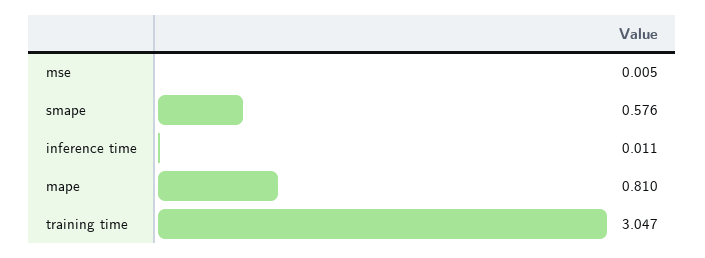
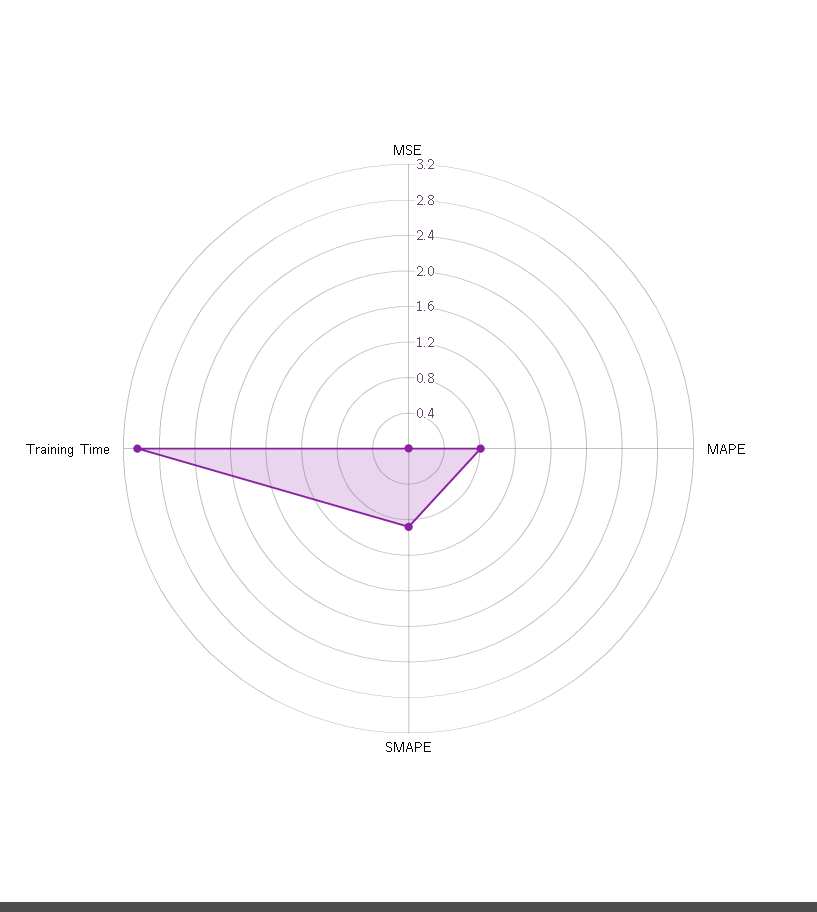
  {
    "mse": 0.005,
-   "smape": 0.576,
+   "smape": 0.9,
-   "inference time": 0.011,
    "mape": 0.81,
    "training time": 3.047
  }

